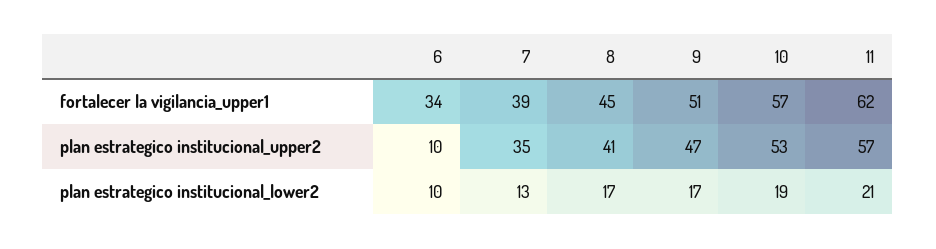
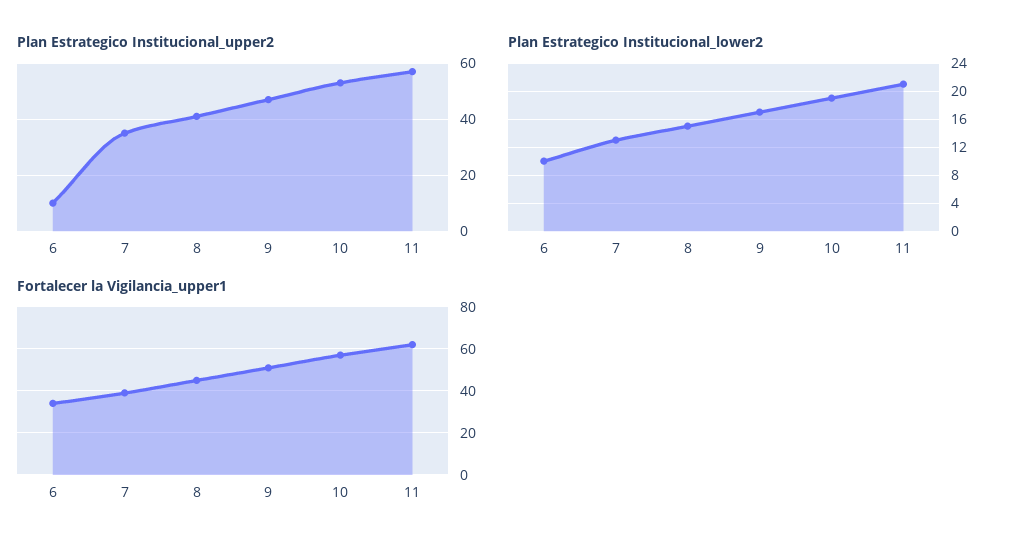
  {
    "fortalecer la vigilancia_upper1": {
      "6": 34,
      "7": 39,
      "8": 45,
      "9": 51,
      "10": 57,
      "11": 62
    },
    "plan estrategico institucional_upper2": {
      "6": 10,
      "7": 35,
      "8": 41,
      "9": 47,
      "10": 53,
      "11": 57
    },
    "plan estrategico institucional_lower2": {
      "6": 10,
      "7": 13,
-     "8": 17,
+     "8": 15,
      "9": 17,
      "10": 19,
      "11": 21
    }
  }

